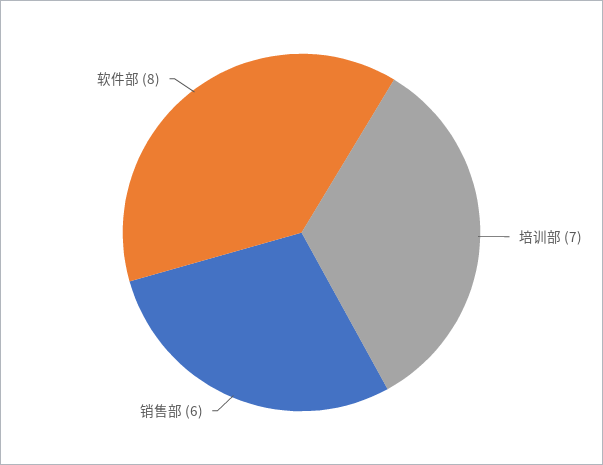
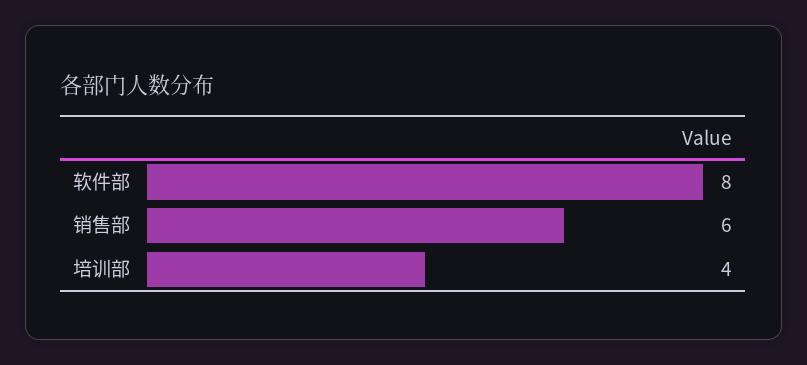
  {
-   "培训部": 7,
+   "培训部": 4,
    "销售部": 6,
    "软件部": 8
  }

